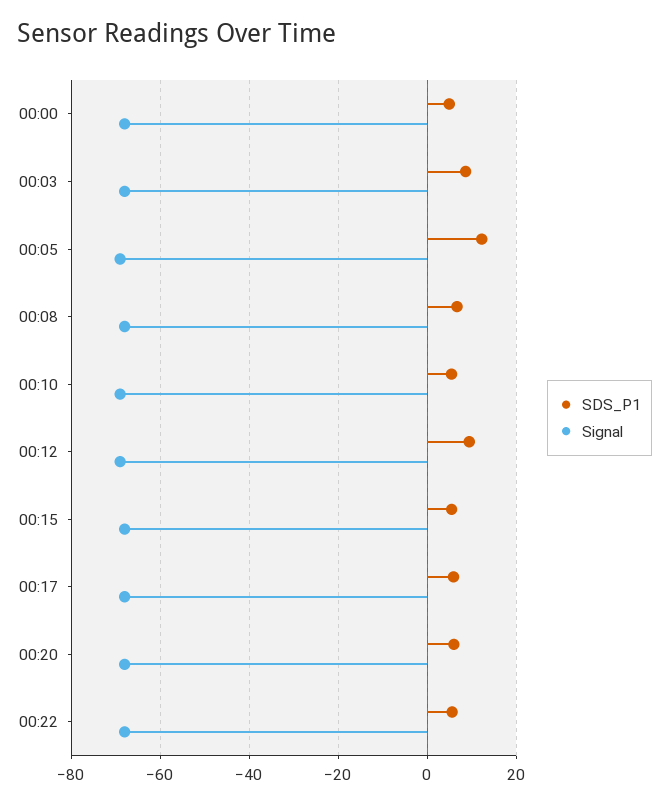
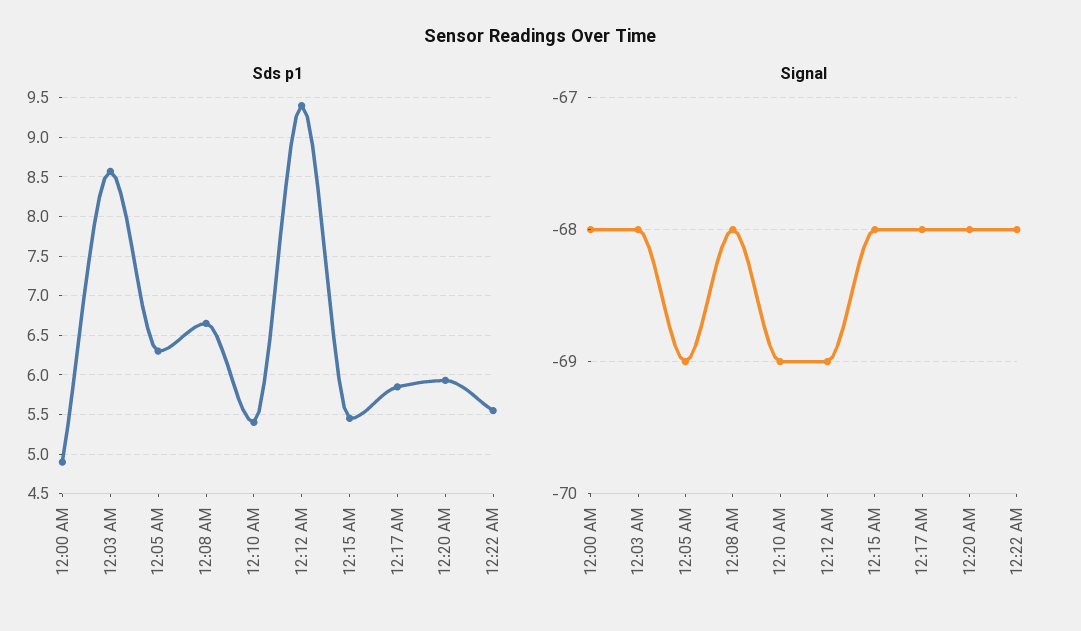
  {
    "SDS_P1": {
      "00:00": 4.9,
      "00:03": 8.6,
-     "00:05": 12,
+     "00:05": 6.3,
      "00:08": 6.7,
      "00:10": 5.4,
      "00:12": 9.4,
      "00:15": 5.5,
      "00:17": 5.9,
      "00:20": 5.9,
      "00:22": 5.6
    },
    "Signal": {
      "00:00": -68,
      "00:03": -68,
      "00:05": -69,
      "00:08": -68,
      "00:10": -69,
      "00:12": -69,
      "00:15": -68,
      "00:17": -68,
      "00:20": -68,
      "00:22": -68
    }
  }

